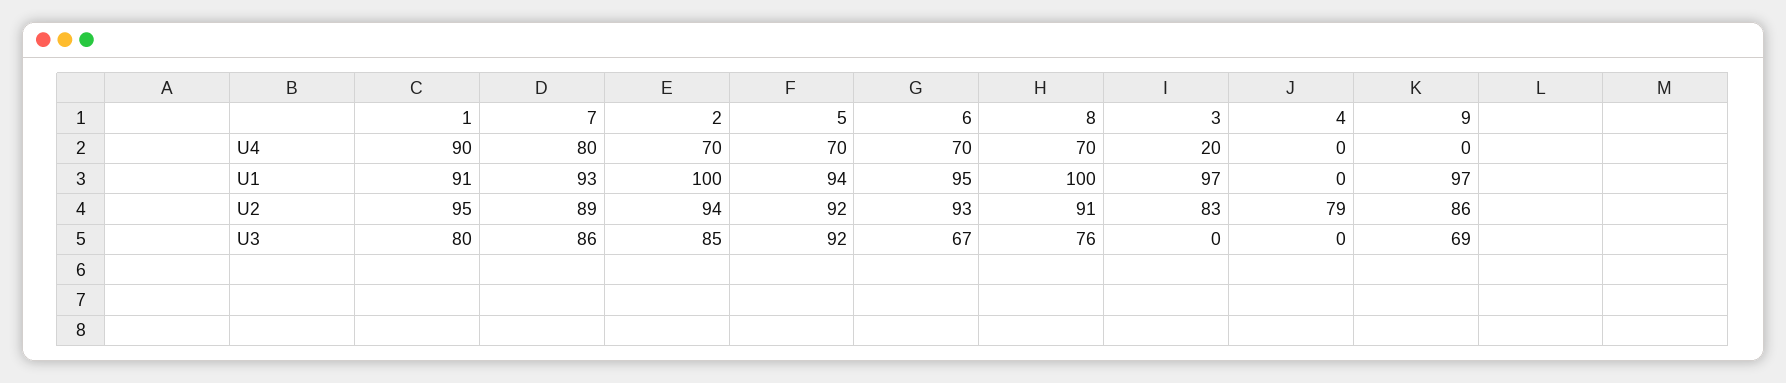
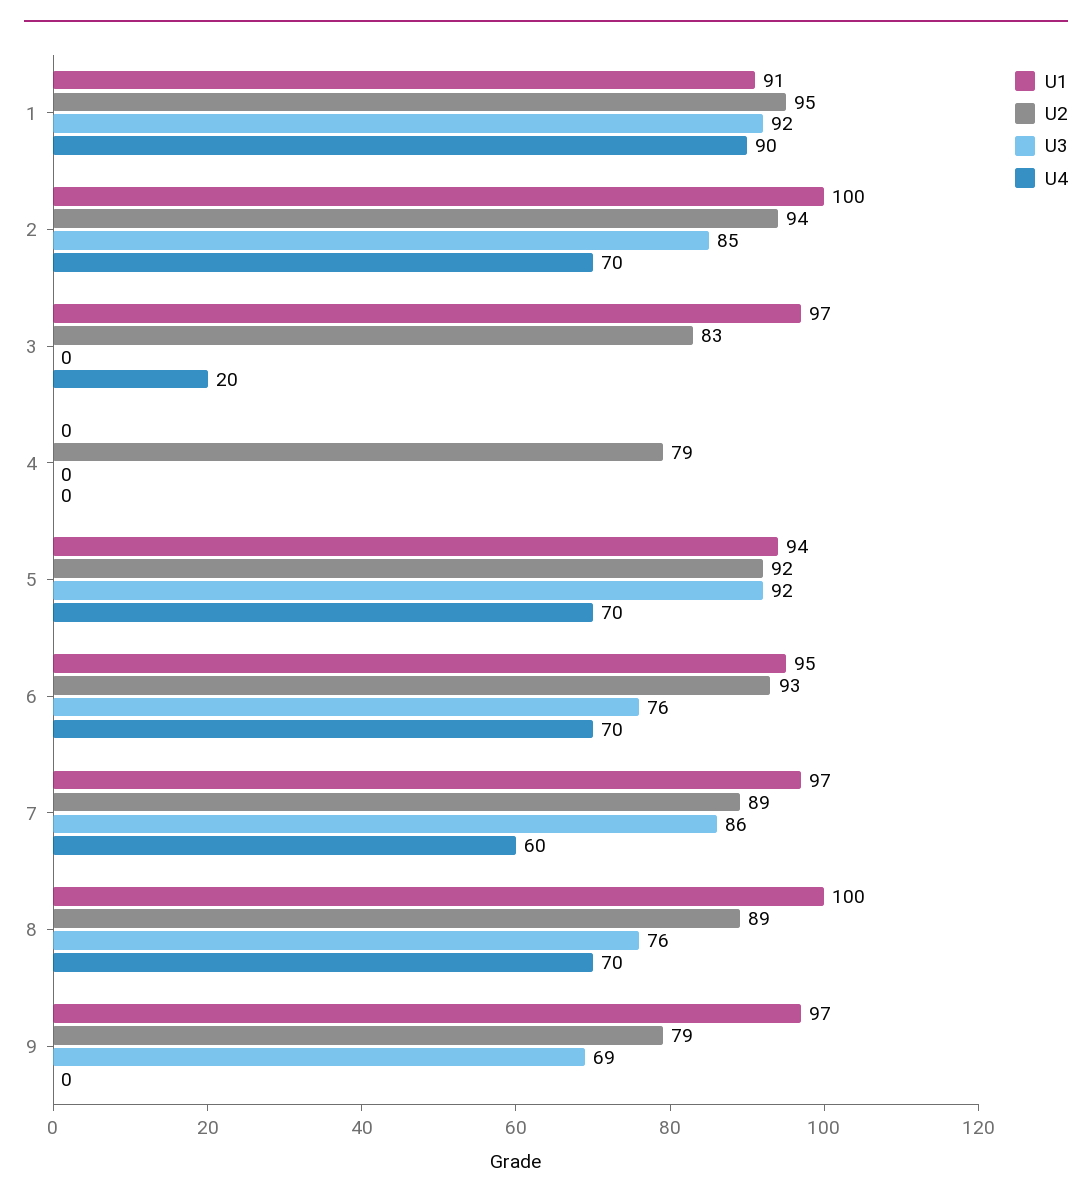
  {
    "U4": {
      "1": 90,
-     "7": 80,
+     "7": 60,
      "2": 70,
      "5": 70,
      "6": 70,
      "8": 70,
      "3": 20,
      "4": 0,
      "9": 0
    },
    "U1": {
      "1": 91,
-     "7": 93,
+     "7": 97,
      "2": 100,
      "5": 94,
      "6": 95,
      "8": 100,
      "3": 97,
      "4": 0,
      "9": 97
    },
    "U2": {
      "1": 95,
      "7": 89,
      "2": 94,
      "5": 92,
      "6": 93,
-     "8": 91,
+     "8": 89,
      "3": 83,
      "4": 79,
-     "9": 86
+     "9": 79
    },
    "U3": {
-     "1": 80,
+     "1": 92,
      "7": 86,
      "2": 85,
      "5": 92,
-     "6": 67,
+     "6": 76,
      "8": 76,
      "3": 0,
      "4": 0,
      "9": 69
    }
  }

